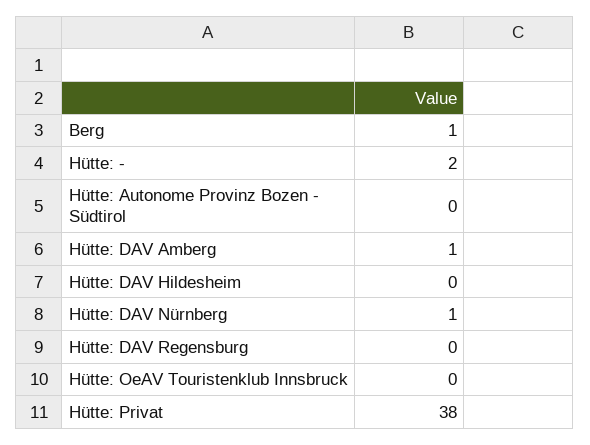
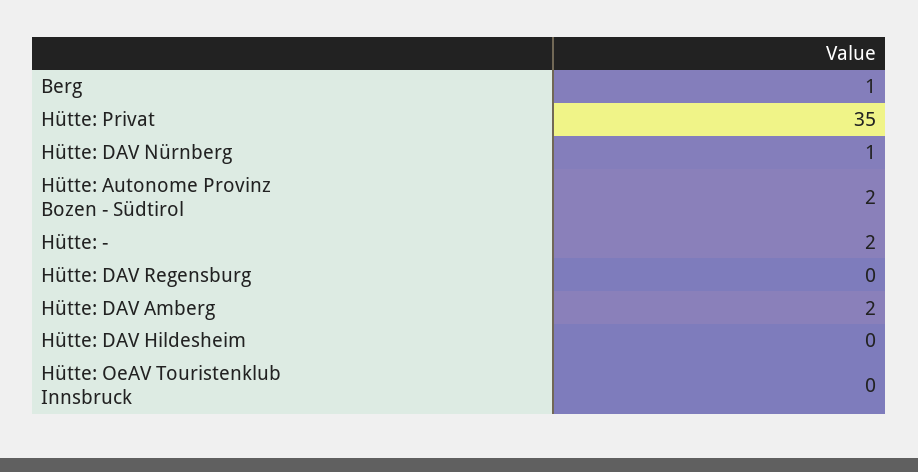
  {
    "Berg": 1,
    "Hütte: -": 2,
-   "Hütte: Autonome Provinz Bozen - Südtirol": 0,
+   "Hütte: Autonome Provinz Bozen - Südtirol": 2,
-   "Hütte: DAV Amberg": 1,
+   "Hütte: DAV Amberg": 2,
    "Hütte: DAV Hildesheim": 0,
    "Hütte: DAV Nürnberg": 1,
    "Hütte: DAV Regensburg": 0,
    "Hütte: OeAV Touristenklub Innsbruck": 0,
-   "Hütte: Privat": 38
+   "Hütte: Privat": 35
  }

